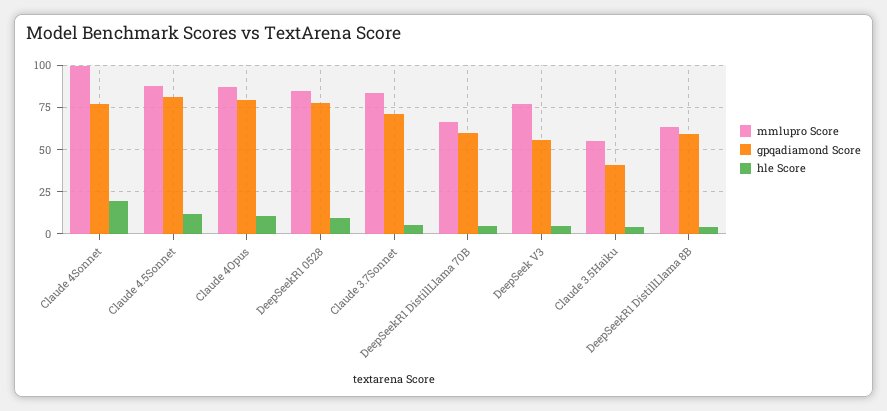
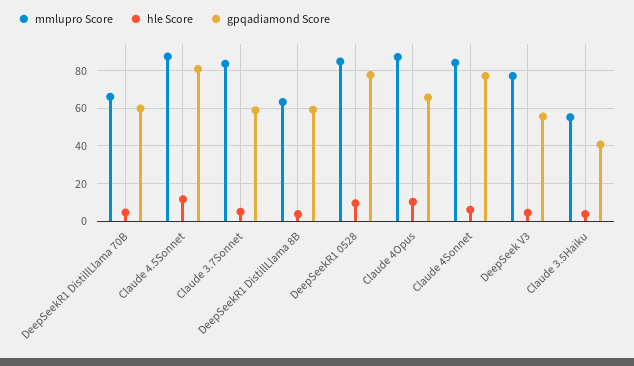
  {
    "mmlupro Score": {
-     "Claude 4Sonnet": 100,
+     "Claude 4Sonnet": 85,
      "Claude 4.5Sonnet": 90,
      "Claude 4Opus": 85,
      "DeepSeekR1 0528": 85,
      "Claude 3.7Sonnet": 85,
      "DeepSeekR1 DistillLlama 70B": 65,
      "DeepSeek V3": 75,
      "Claude 3.5Haiku": 55,
      "DeepSeekR1 DistillLlama 8B": 65
    },
    "gpqadiamond Score": {
      "Claude 4Sonnet": 75,
      "Claude 4.5Sonnet": 80,
-     "Claude 4Opus": 80,
+     "Claude 4Opus": 65,
      "DeepSeekR1 0528": 80,
-     "Claude 3.7Sonnet": 70,
+     "Claude 3.7Sonnet": 60,
      "DeepSeekR1 DistillLlama 70B": 60,
      "DeepSeek V3": 55,
      "Claude 3.5Haiku": 40,
      "DeepSeekR1 DistillLlama 8B": 60
    },
    "hle Score": {
-     "Claude 4Sonnet": 20,
+     "Claude 4Sonnet": 5,
      "Claude 4.5Sonnet": 10,
      "Claude 4Opus": 10,
      "DeepSeekR1 0528": 10,
      "Claude 3.7Sonnet": 5,
      "DeepSeekR1 DistillLlama 70B": 5,
      "DeepSeek V3": 5,
      "Claude 3.5Haiku": 5,
      "DeepSeekR1 DistillLlama 8B": 5
    }
  }

